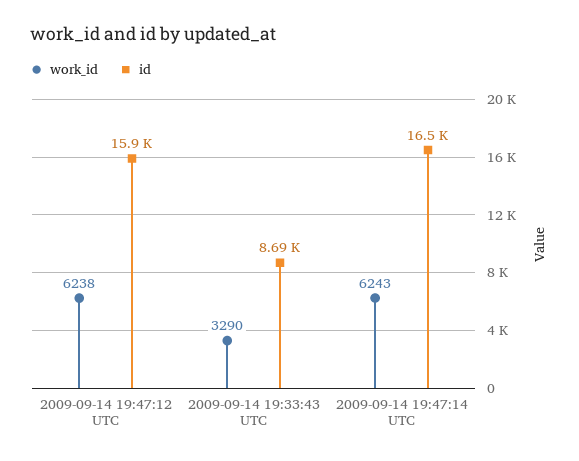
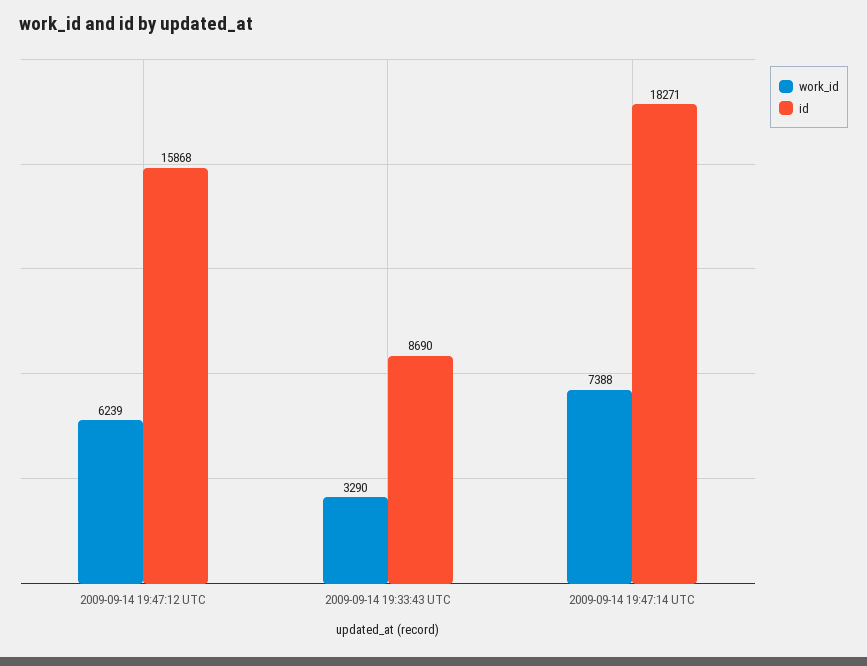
  {
    "work_id": {
-     "2009-09-14 19:47:12 UTC": 6238,
+     "2009-09-14 19:47:12 UTC": 6239,
      "2009-09-14 19:33:43 UTC": 3290,
-     "2009-09-14 19:47:14 UTC": 6243
+     "2009-09-14 19:47:14 UTC": 7388
    },
    "id": {
      "2009-09-14 19:47:12 UTC": 15868,
      "2009-09-14 19:33:43 UTC": 8690,
-     "2009-09-14 19:47:14 UTC": 16500
+     "2009-09-14 19:47:14 UTC": 18271
    }
  }

